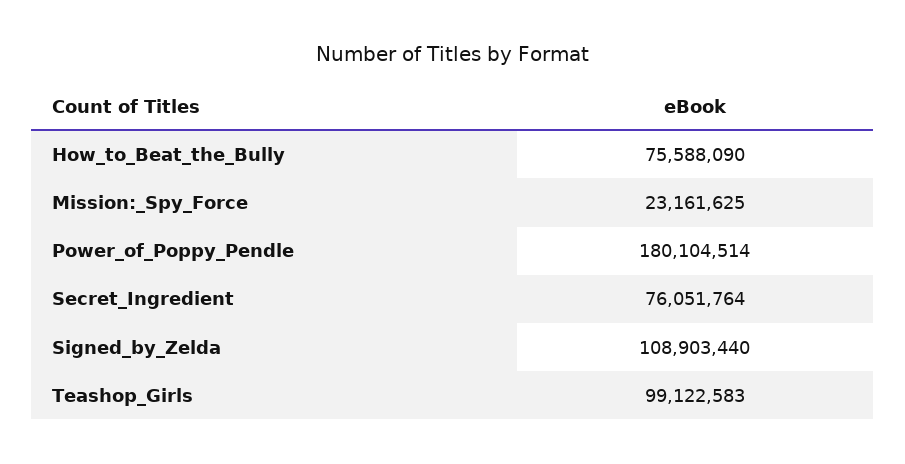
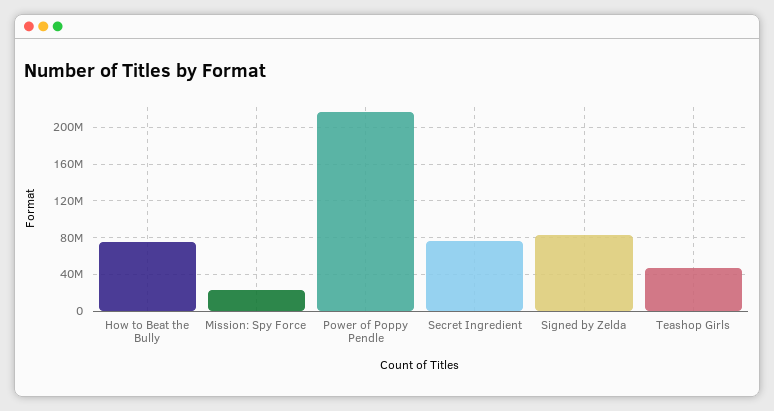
  {
    "How_to_Beat_the_Bully": 75588090,
    "Mission:_Spy_Force": 23161625,
-   "Power_of_Poppy_Pendle": 180104514,
+   "Power_of_Poppy_Pendle": 220000000,
    "Secret_Ingredient": 76051764,
-   "Signed_by_Zelda": 108903440,
+   "Signed_by_Zelda": 80000000,
-   "Teashop_Girls": 99122583
+   "Teashop_Girls": 50000000
  }

